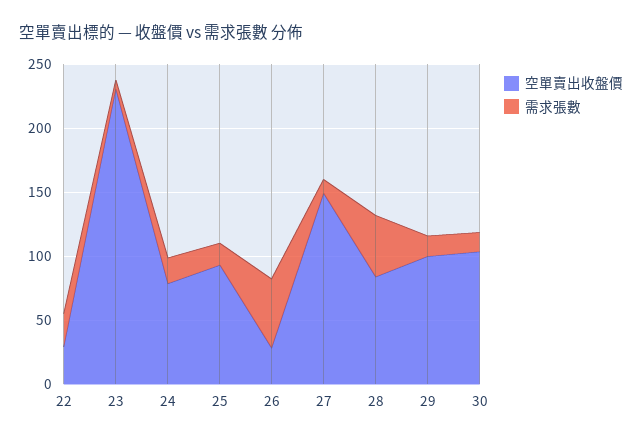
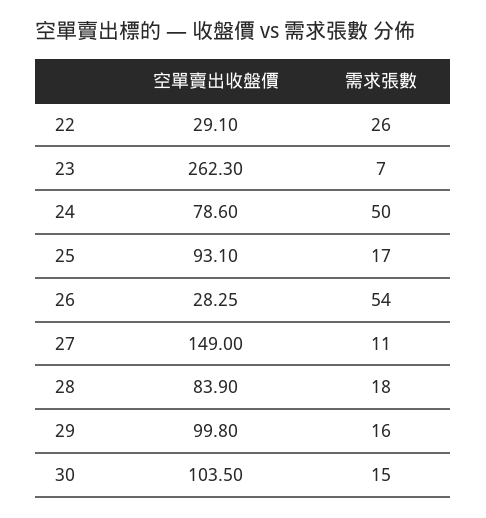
  {
    "空單賣出收盤價": {
      "22": 29.1,
-     "23": 230,
+     "23": 262.3,
      "24": 78.6,
      "25": 93.1,
      "26": 28.25,
      "27": 149,
      "28": 83.9,
      "29": 99.8,
      "30": 103.5
    },
    "需求張數": {
      "22": 26,
      "23": 7,
-     "24": 20,
+     "24": 50,
      "25": 17,
      "26": 54,
      "27": 11,
-     "28": 50,
+     "28": 18,
      "29": 16,
      "30": 15
    }
  }

